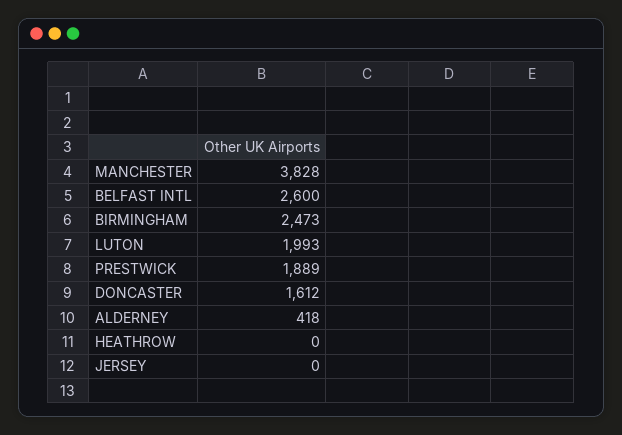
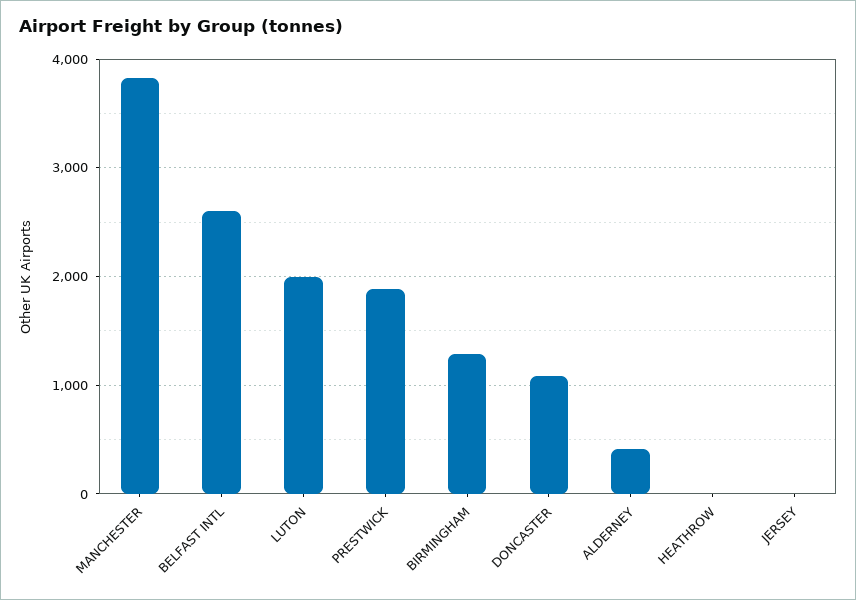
  {
    "MANCHESTER": 3828,
    "BELFAST INTL": 2600,
-   "BIRMINGHAM": 2473,
+   "BIRMINGHAM": 1300,
    "LUTON": 1993,
    "PRESTWICK": 1889,
-   "DONCASTER": 1612,
+   "DONCASTER": 1100,
    "ALDERNEY": 418,
    "HEATHROW": 0,
    "JERSEY": 0
  }

